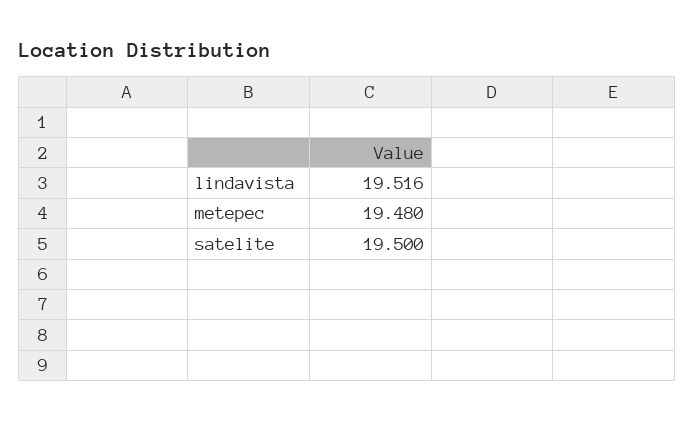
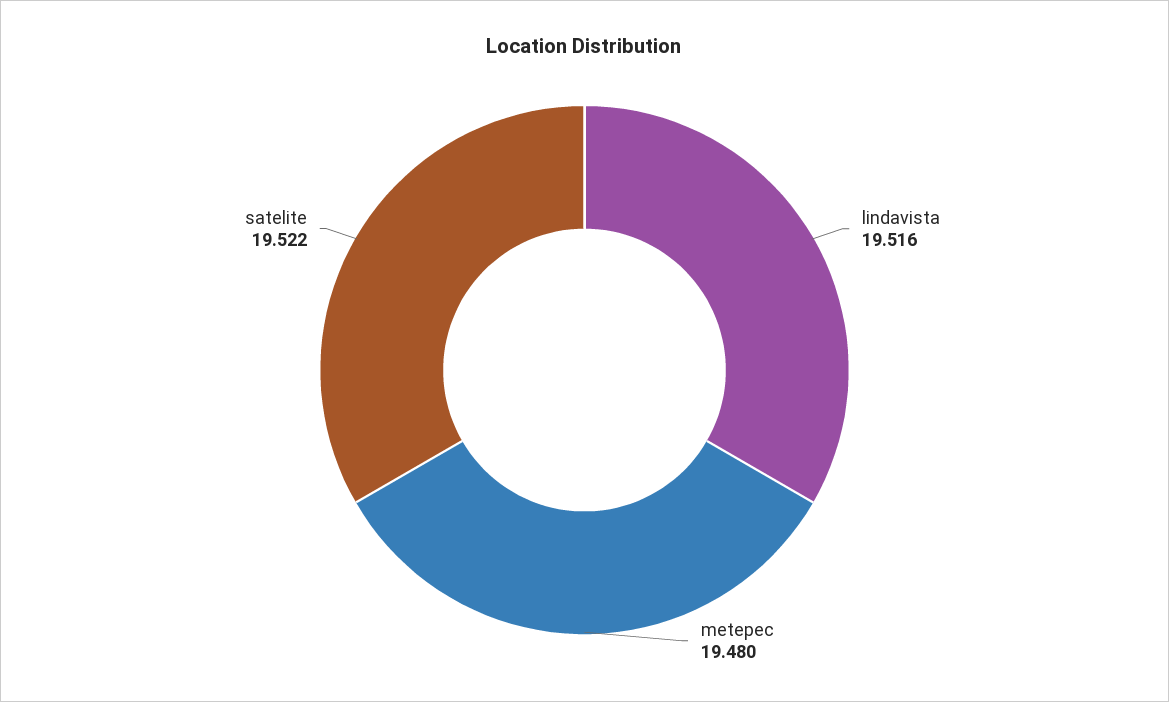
  {
    "lindavista": 19.516,
    "metepec": 19.48,
-   "satelite": 19.5
+   "satelite": 19.522
  }

